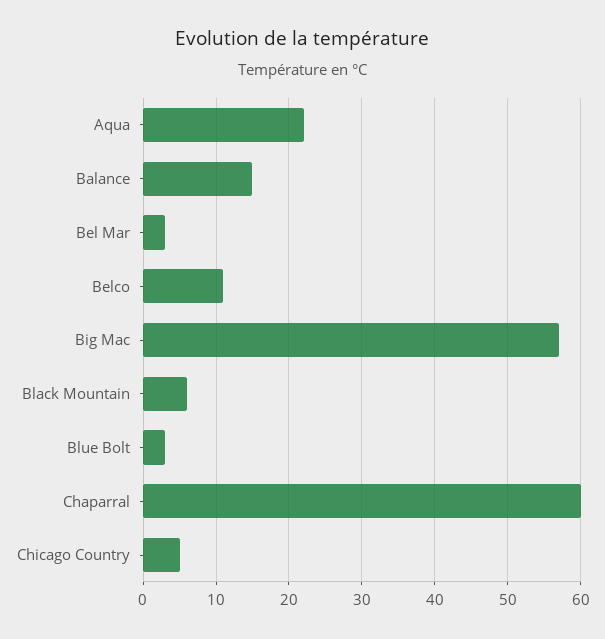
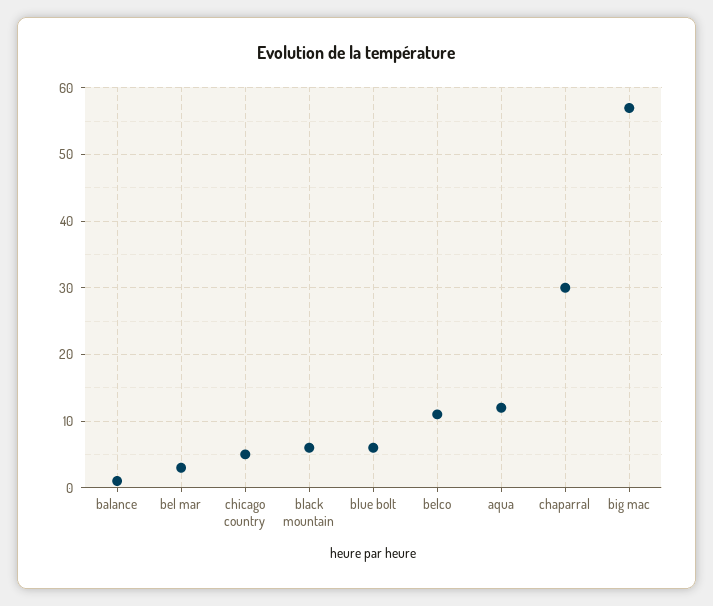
  {
-   "Aqua": 22,
+   "Aqua": 12,
-   "Balance": 15,
+   "Balance": 1,
    "Bel Mar": 3,
    "Belco": 11,
    "Big Mac": 57,
    "Black Mountain": 6,
-   "Blue Bolt": 3,
+   "Blue Bolt": 6,
-   "Chaparral": 60,
+   "Chaparral": 30,
    "Chicago Country": 5
  }

